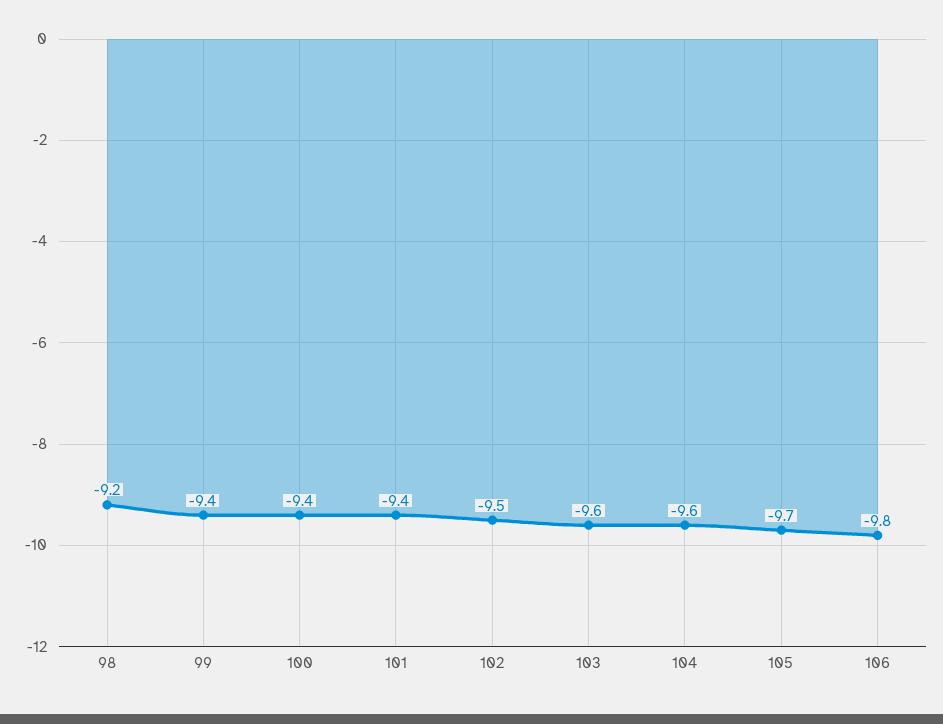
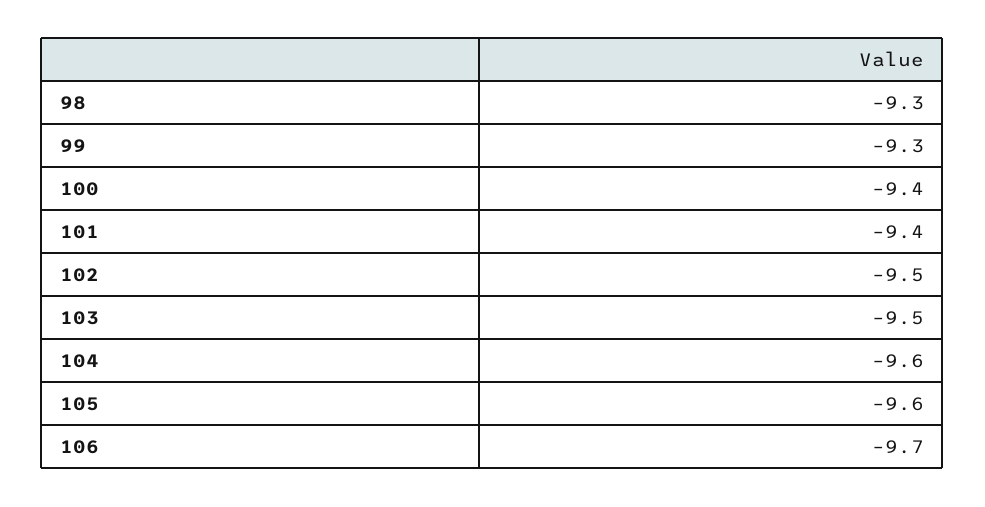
  {
-   "98": -9.2,
+   "98": -9.3,
-   "99": -9.4,
+   "99": -9.3,
    "100": -9.4,
    "101": -9.4,
    "102": -9.5,
-   "103": -9.6,
+   "103": -9.5,
    "104": -9.6,
-   "105": -9.7,
+   "105": -9.6,
-   "106": -9.8
+   "106": -9.7
  }

